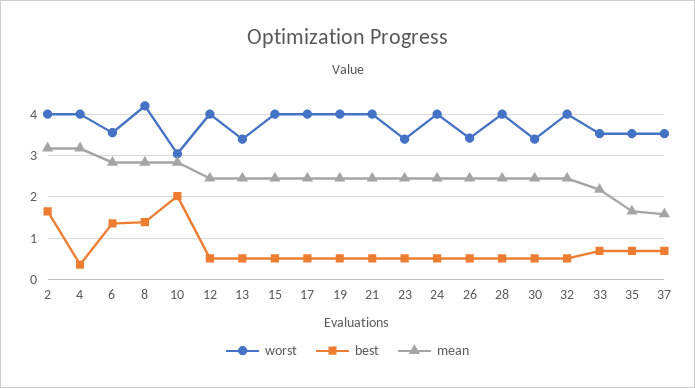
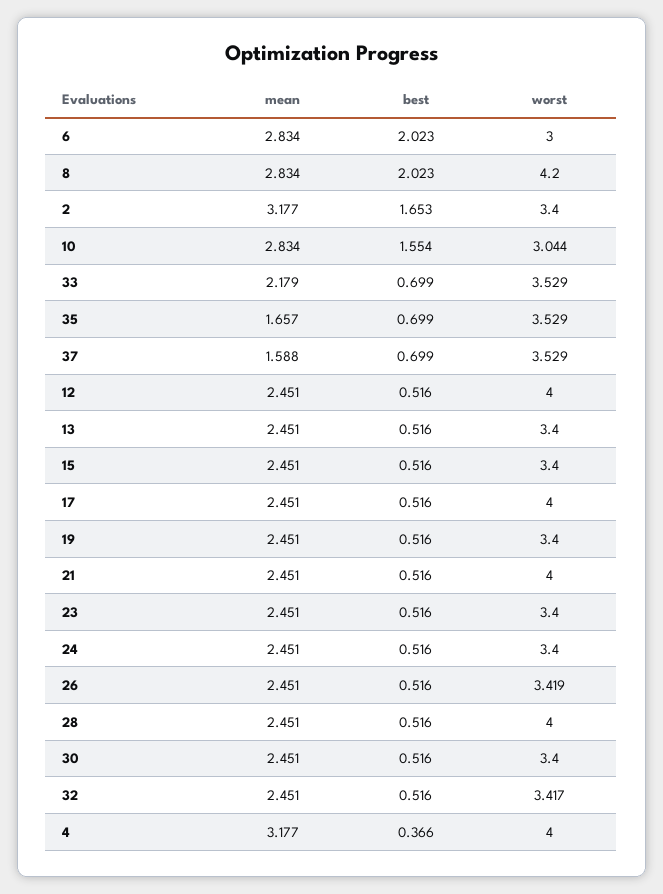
  {
    "worst": {
-     "2": 4,
+     "2": 3.4,
      "4": 4,
-     "6": 3.6,
+     "6": 3,
      "8": 4.2,
      "10": 3.044,
      "12": 4,
      "13": 3.4,
-     "15": 4,
+     "15": 3.4,
      "17": 4,
-     "19": 4,
+     "19": 3.4,
      "21": 4,
      "23": 3.4,
-     "24": 4,
+     "24": 3.4,
      "26": 3.419,
      "28": 4,
      "30": 3.4,
-     "32": 4,
+     "32": 3.417,
      "33": 3.529,
      "35": 3.529,
      "37": 3.529
    },
    "best": {
      "2": 1.653,
      "4": 0.366,
-     "6": 1.4,
+     "6": 2.023,
-     "8": 1.4,
+     "8": 2.023,
-     "10": 2,
+     "10": 1.554,
      "12": 0.516,
      "13": 0.516,
      "15": 0.516,
      "17": 0.516,
      "19": 0.516,
      "21": 0.516,
      "23": 0.516,
      "24": 0.516,
      "26": 0.516,
      "28": 0.516,
      "30": 0.516,
      "32": 0.516,
      "33": 0.699,
      "35": 0.699,
      "37": 0.699
    },
    "mean": {
      "2": 3.177,
      "4": 3.177,
      "6": 2.834,
      "8": 2.834,
      "10": 2.834,
      "12": 2.451,
      "13": 2.451,
      "15": 2.451,
      "17": 2.451,
      "19": 2.451,
      "21": 2.451,
      "23": 2.451,
      "24": 2.451,
      "26": 2.451,
      "28": 2.451,
      "30": 2.451,
      "32": 2.451,
      "33": 2.179,
      "35": 1.657,
      "37": 1.588
    }
  }

